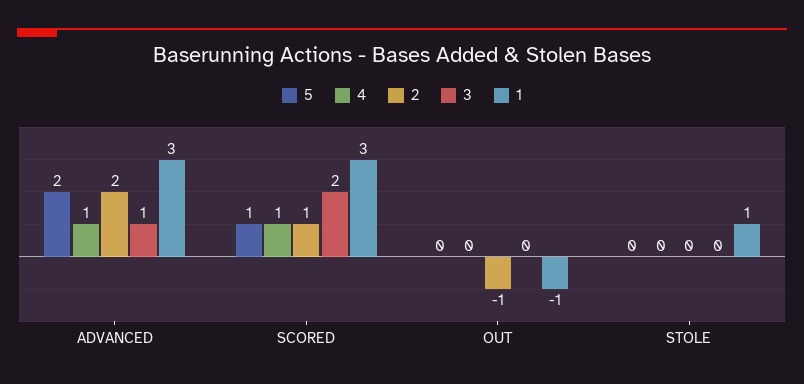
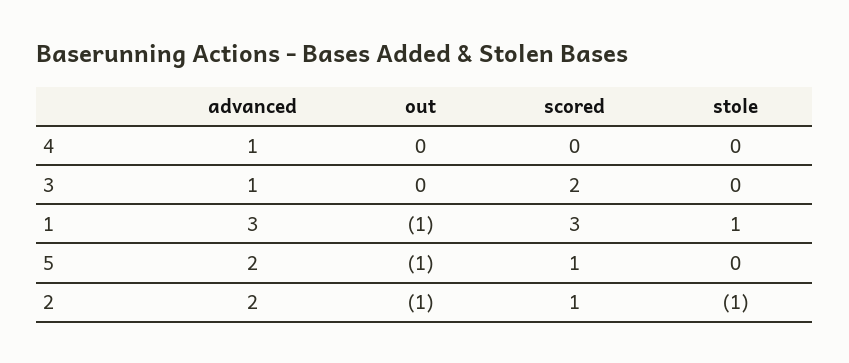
  {
    "5": {
      "ADVANCED": 2,
      "SCORED": 1,
-     "OUT": 0,
+     "OUT": -1,
      "STOLE": 0
    },
    "4": {
      "ADVANCED": 1,
-     "SCORED": 1,
+     "SCORED": 0,
      "OUT": 0,
      "STOLE": 0
    },
    "2": {
      "ADVANCED": 2,
      "SCORED": 1,
      "OUT": -1,
-     "STOLE": 0
+     "STOLE": -1
    },
    "3": {
      "ADVANCED": 1,
      "SCORED": 2,
      "OUT": 0,
      "STOLE": 0
    },
    "1": {
      "ADVANCED": 3,
      "SCORED": 3,
      "OUT": -1,
      "STOLE": 1
    }
  }

